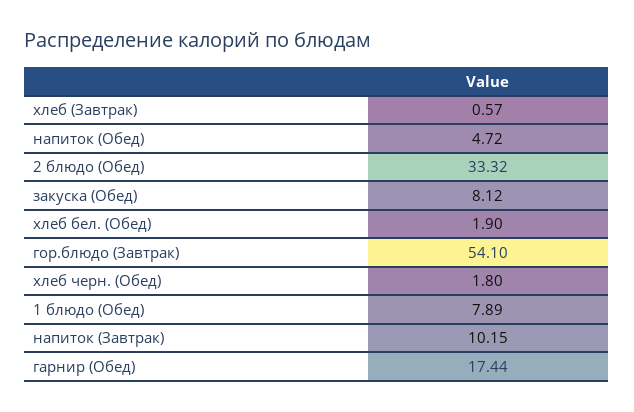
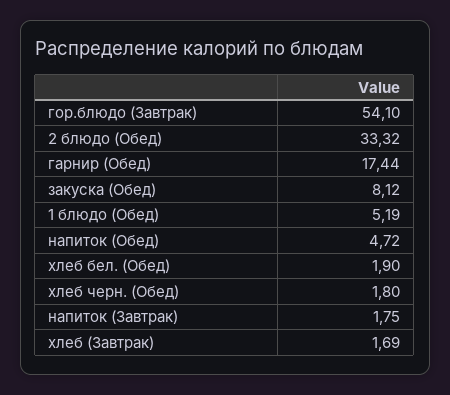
  {
-   "хлеб (Завтрак)": 0.57,
+   "хлеб (Завтрак)": 1.69,
    "напиток (Обед)": 4.72,
    "2 блюдо (Обед)": 33.32,
    "закуска (Обед)": 8.12,
    "хлеб бел. (Обед)": 1.9,
    "гор.блюдо (Завтрак)": 54.1,
    "хлеб черн. (Обед)": 1.8,
-   "1 блюдо (Обед)": 7.89,
+   "1 блюдо (Обед)": 5.19,
-   "напиток (Завтрак)": 10.15,
+   "напиток (Завтрак)": 1.75,
    "гарнир (Обед)": 17.44
  }

